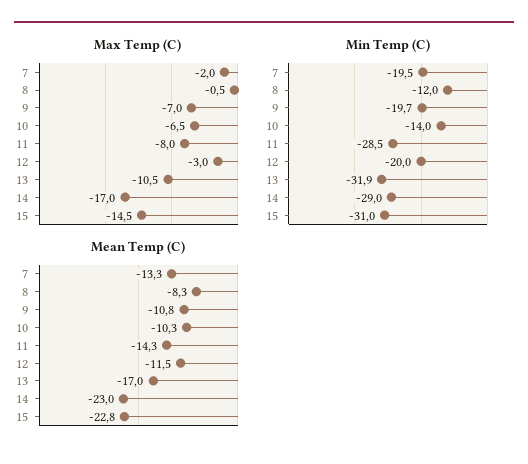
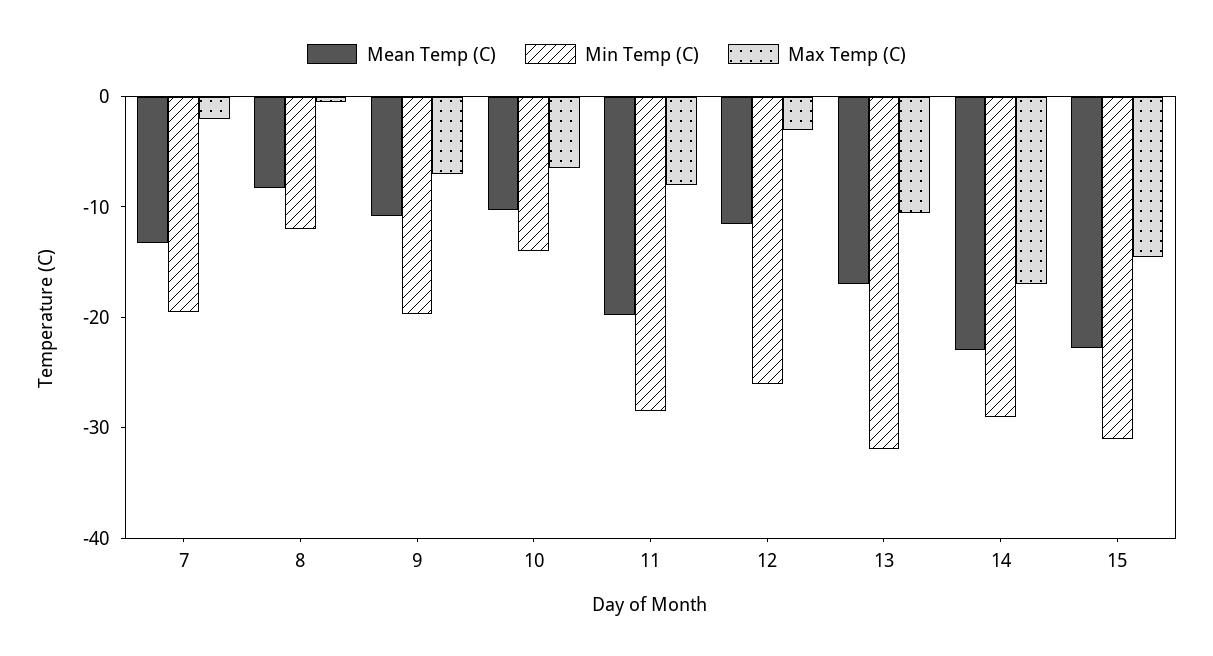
  {
    "Max Temp (C)": {
      "7": -2,
      "8": -0.5,
      "9": -7,
      "10": -6.5,
      "11": -8,
      "12": -3,
      "13": -10.5,
      "14": -17,
      "15": -14.5
    },
    "Min Temp (C)": {
      "7": -19.5,
      "8": -12,
      "9": -19.7,
      "10": -14,
      "11": -28.5,
-     "12": -20,
+     "12": -26,
      "13": -31.9,
      "14": -29,
      "15": -31
    },
    "Mean Temp (C)": {
      "7": -13.3,
      "8": -8.3,
      "9": -10.8,
      "10": -10.3,
-     "11": -14.3,
+     "11": -20,
      "12": -11.5,
      "13": -17,
      "14": -23,
      "15": -22.8
    }
  }

